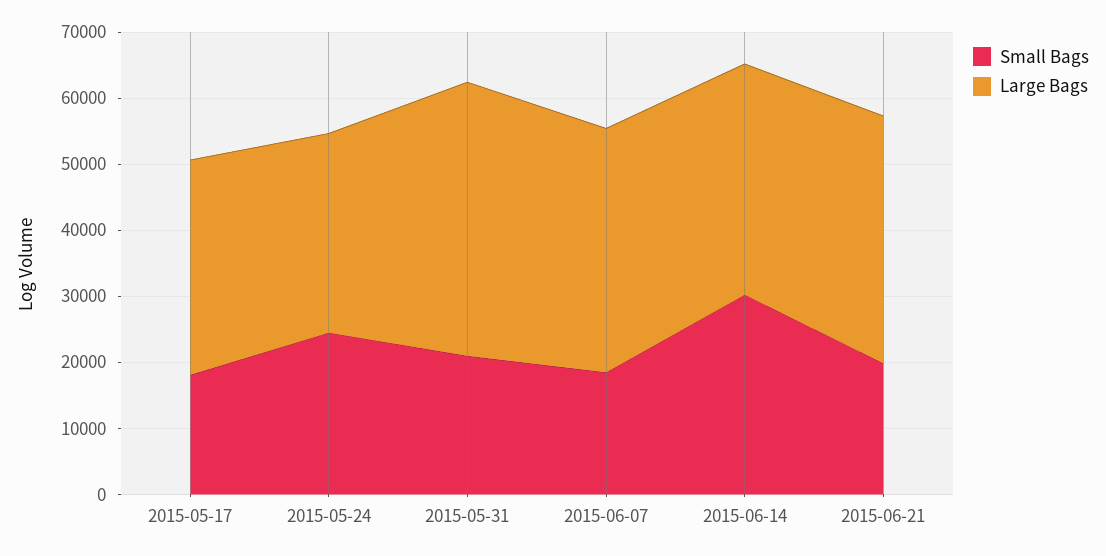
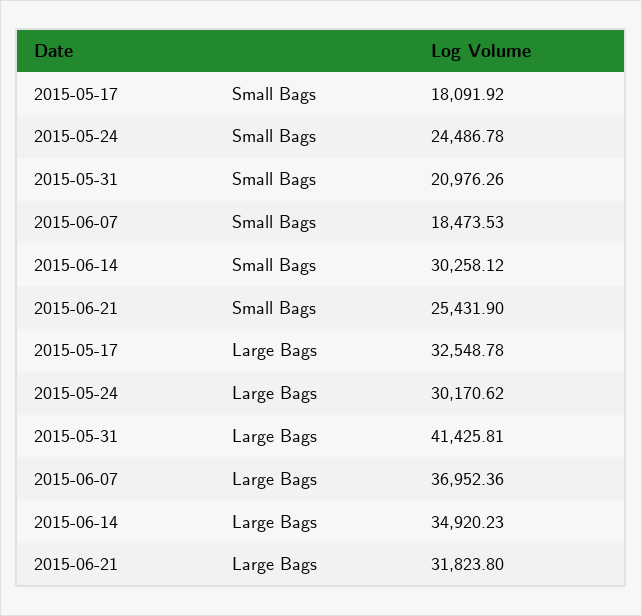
  {
    "Small Bags": {
      "2015-05-17": 18091.92,
      "2015-05-24": 24486.78,
      "2015-05-31": 20976.26,
      "2015-06-07": 18473.53,
      "2015-06-14": 30258.12,
-     "2015-06-21": 20000
+     "2015-06-21": 25431.9
    },
    "Large Bags": {
      "2015-05-17": 32548.78,
      "2015-05-24": 30170.62,
      "2015-05-31": 41425.81,
      "2015-06-07": 36952.36,
      "2015-06-14": 34920.23,
-     "2015-06-21": 38000
+     "2015-06-21": 31823.8
    }
  }

